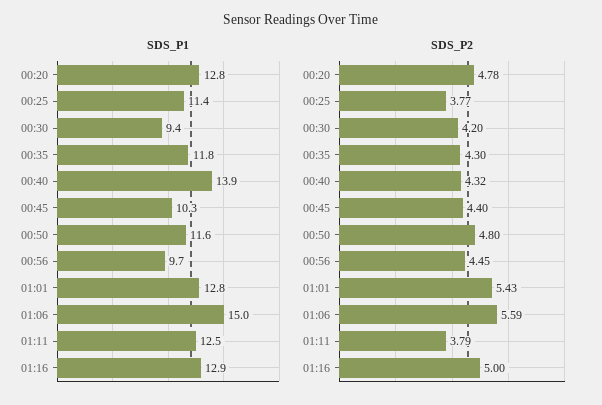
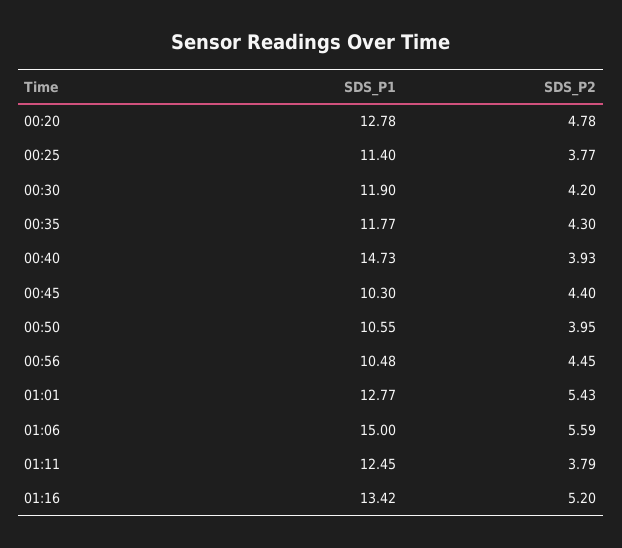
  {
    "SDS_P1": {
      "00:20": 12.78,
      "00:25": 11.4,
-     "00:30": 9.4,
+     "00:30": 11.9,
      "00:35": 11.77,
-     "00:40": 13.9,
+     "00:40": 14.73,
      "00:45": 10.3,
-     "00:50": 11.6,
+     "00:50": 10.55,
-     "00:56": 9.7,
+     "00:56": 10.48,
      "01:01": 12.77,
      "01:06": 15,
      "01:11": 12.45,
-     "01:16": 12.9
+     "01:16": 13.42
    },
    "SDS_P2": {
      "00:20": 4.78,
      "00:25": 3.77,
      "00:30": 4.2,
      "00:35": 4.3,
-     "00:40": 4.32,
+     "00:40": 3.93,
      "00:45": 4.4,
-     "00:50": 4.8,
+     "00:50": 3.95,
      "00:56": 4.45,
      "01:01": 5.43,
      "01:06": 5.59,
      "01:11": 3.79,
-     "01:16": 5
+     "01:16": 5.2
    }
  }

